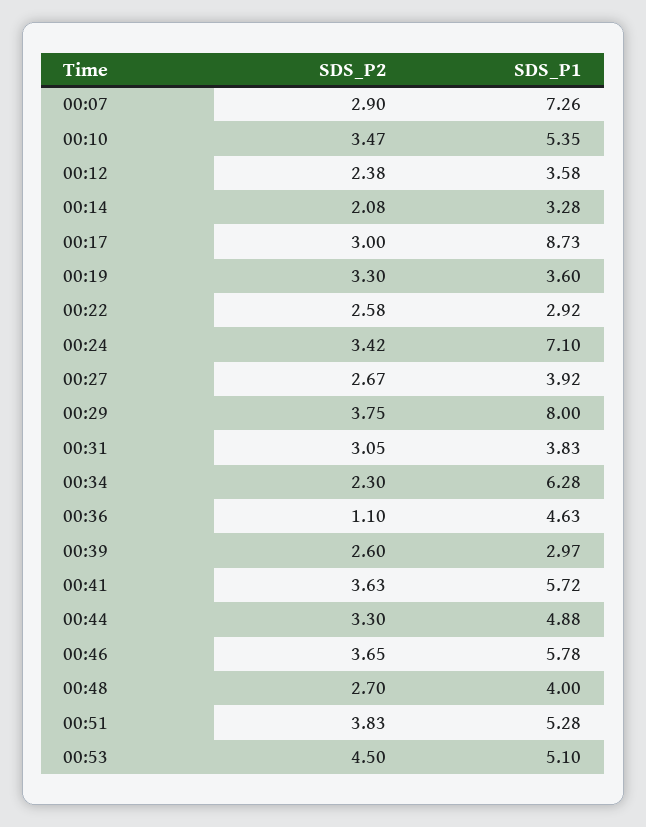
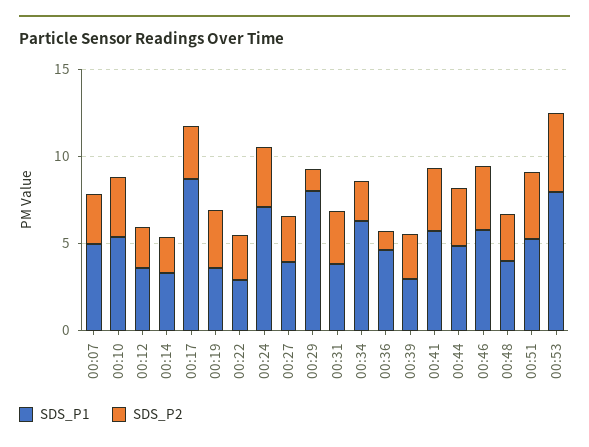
  {
    "SDS_P2": {
      "00:07": 2.9,
      "00:10": 3.47,
      "00:12": 2.38,
      "00:14": 2.08,
      "00:17": 3,
      "00:19": 3.3,
      "00:22": 2.58,
      "00:24": 3.42,
      "00:27": 2.67,
-     "00:29": 3.75,
+     "00:29": 1,
      "00:31": 3.05,
      "00:34": 2.3,
      "00:36": 1.1,
      "00:39": 2.6,
      "00:41": 3.63,
      "00:44": 3.3,
      "00:46": 3.65,
      "00:48": 2.7,
      "00:51": 3.83,
      "00:53": 4.5
    },
    "SDS_P1": {
-     "00:07": 7.26,
+     "00:07": 5,
      "00:10": 5.35,
      "00:12": 3.58,
      "00:14": 3.28,
      "00:17": 8.73,
      "00:19": 3.6,
      "00:22": 2.92,
      "00:24": 7.1,
      "00:27": 3.92,
      "00:29": 8,
      "00:31": 3.83,
      "00:34": 6.28,
      "00:36": 4.63,
      "00:39": 2.97,
      "00:41": 5.72,
      "00:44": 4.88,
      "00:46": 5.78,
      "00:48": 4,
      "00:51": 5.28,
-     "00:53": 5.1
+     "00:53": 8
    }
  }

